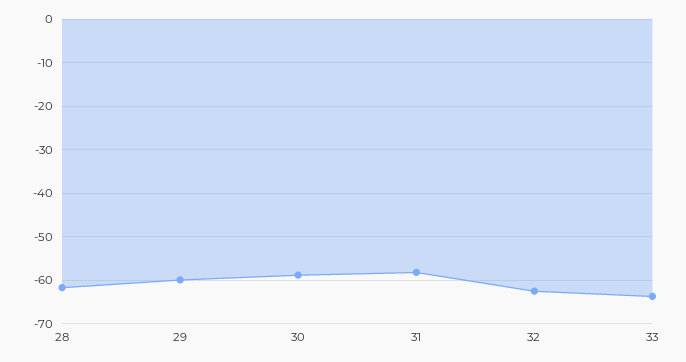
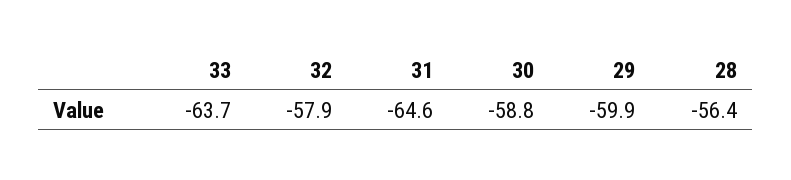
  {
-   "28": -62,
+   "28": -56.4,
    "29": -59.9,
    "30": -58.8,
-   "31": -58,
+   "31": -64.6,
-   "32": -62,
+   "32": -57.9,
    "33": -63.7
  }

